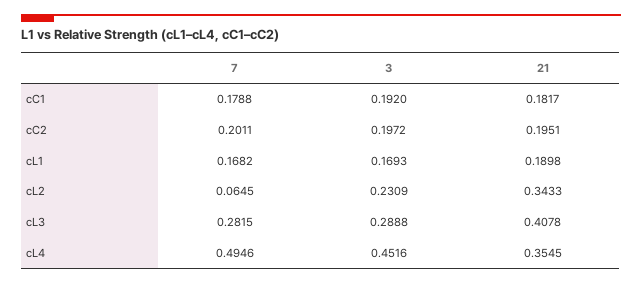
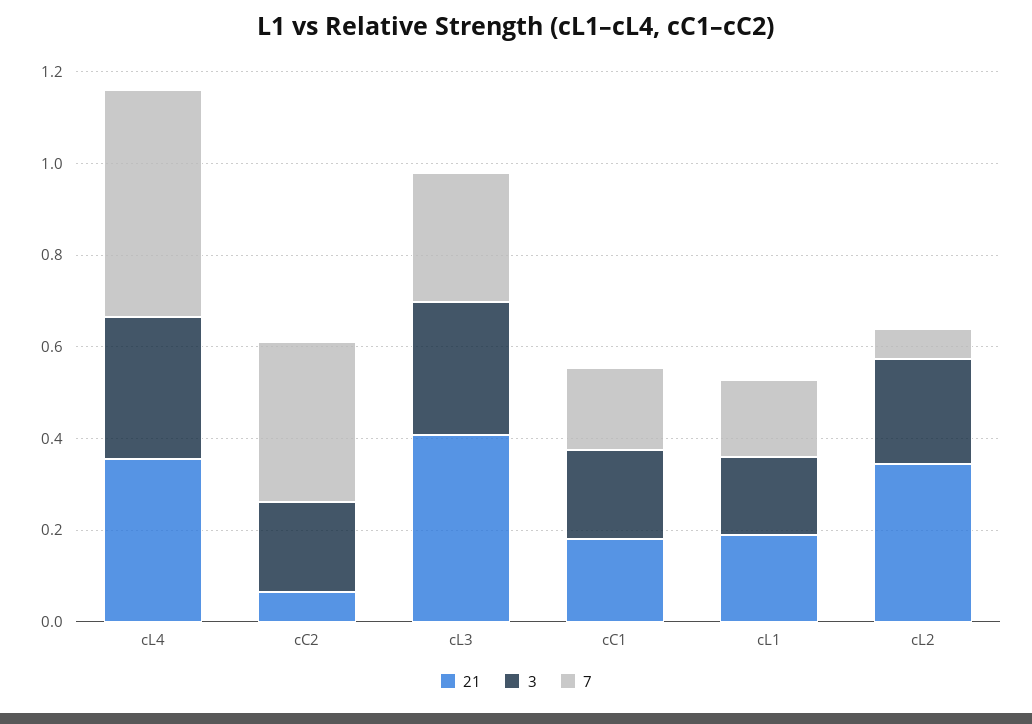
  {
    "7": {
      "cC1": 0.1788,
-     "cC2": 0.2011,
+     "cC2": 0.35,
      "cL1": 0.1682,
      "cL2": 0.0645,
      "cL3": 0.2815,
      "cL4": 0.4946
    },
    "3": {
      "cC1": 0.192,
      "cC2": 0.1972,
      "cL1": 0.1693,
      "cL2": 0.2309,
      "cL3": 0.2888,
-     "cL4": 0.4516
+     "cL4": 0.3
    },
    "21": {
      "cC1": 0.1817,
-     "cC2": 0.1951,
+     "cC2": 0.05,
      "cL1": 0.1898,
      "cL2": 0.3433,
      "cL3": 0.4078,
      "cL4": 0.3545
    }
  }

